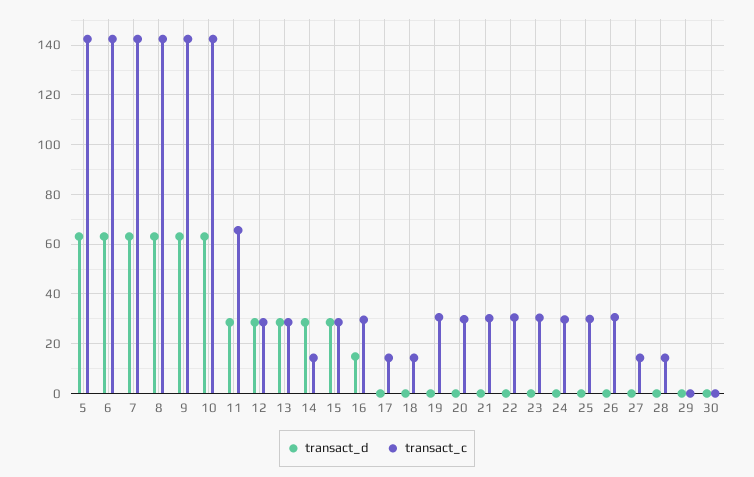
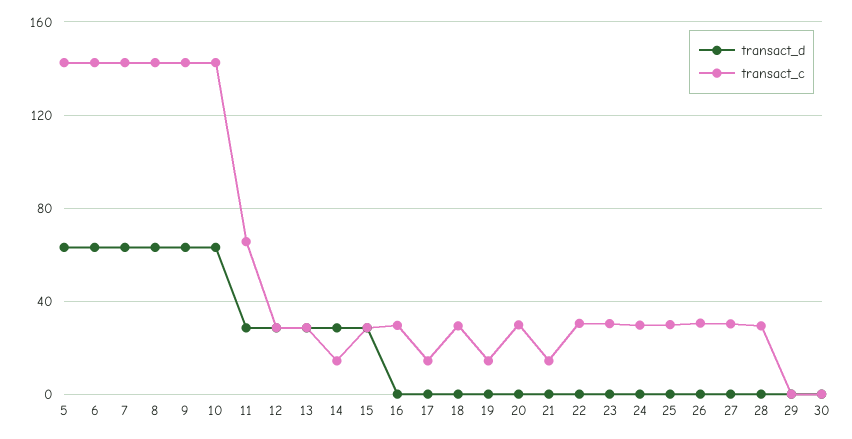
  {
    "transact_d": {
      "5": 62.5,
      "6": 62.5,
      "7": 62.5,
      "8": 62.5,
      "9": 62.5,
      "10": 62.5,
      "11": 27.5,
      "12": 27.5,
      "13": 27.5,
      "14": 27.5,
      "15": 27.5,
-     "16": 15,
+     "16": 0,
      "17": 0,
      "18": 0,
      "19": 0,
      "20": 0,
      "21": 0,
      "22": 0,
      "23": 0,
      "24": 0,
      "25": 0,
      "26": 0,
      "27": 0,
      "28": 0,
      "29": 0,
      "30": 0
    },
    "transact_c": {
      "5": 142.5,
      "6": 142.5,
      "7": 142.5,
      "8": 142.5,
      "9": 142.5,
      "10": 142.5,
      "11": 65,
      "12": 27.5,
      "13": 27.5,
      "14": 15,
      "15": 27.5,
      "16": 30,
      "17": 15,
-     "18": 15,
+     "18": 30,
-     "19": 30,
+     "19": 15,
      "20": 30,
-     "21": 30,
+     "21": 15,
      "22": 30,
      "23": 30,
      "24": 30,
      "25": 30,
      "26": 30,
-     "27": 15,
+     "27": 30,
-     "28": 15,
+     "28": 30,
      "29": 0,
      "30": 0
    }
  }

